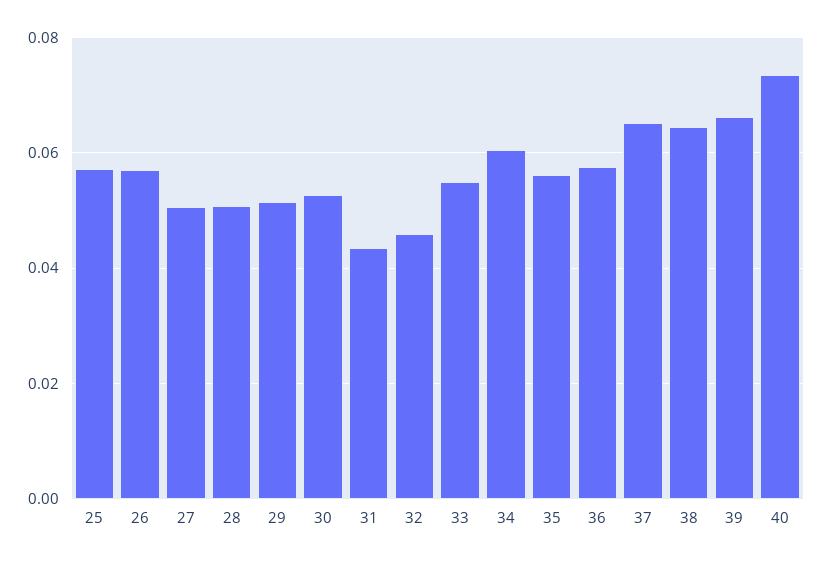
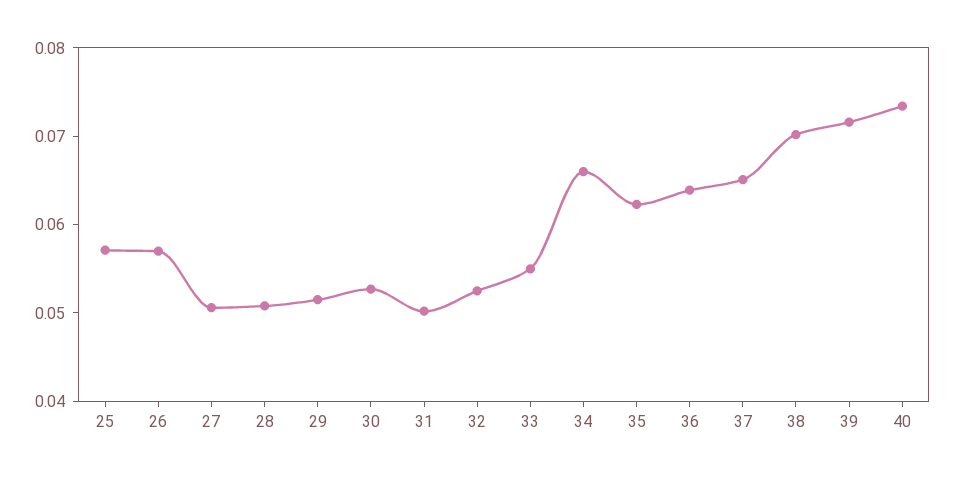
  {
    "25": 0.058,
    "26": 0.058,
    "27": 0.05,
    "28": 0.05,
    "29": 0.052,
    "30": 0.052,
-   "31": 0.044,
+   "31": 0.05,
-   "32": 0.046,
+   "32": 0.052,
    "33": 0.056,
-   "34": 0.06,
+   "34": 0.066,
-   "35": 0.056,
+   "35": 0.062,
-   "36": 0.058,
+   "36": 0.064,
    "37": 0.066,
-   "38": 0.064,
+   "38": 0.07,
-   "39": 0.066,
+   "39": 0.072,
    "40": 0.074
  }

